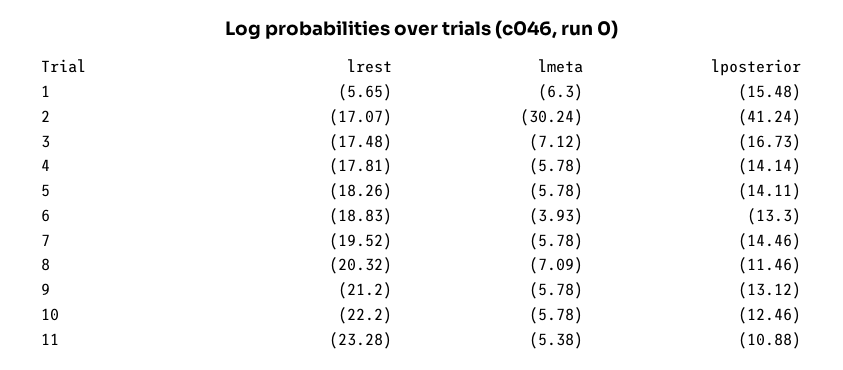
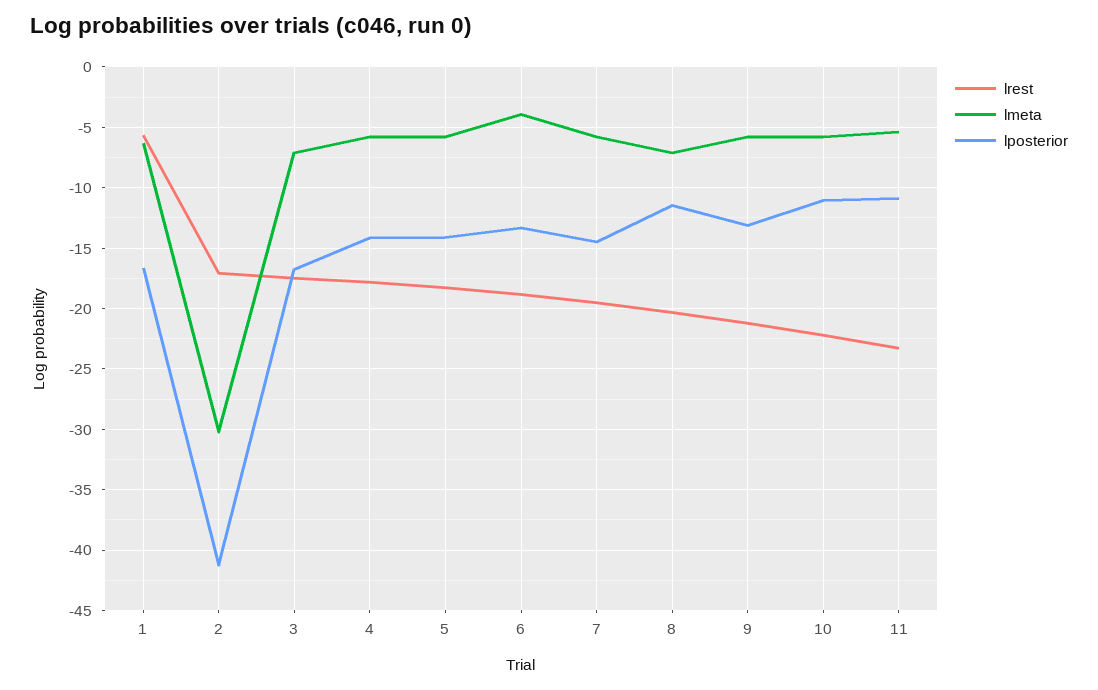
  {
    "lrest": {
      "1": -5.65,
      "2": -17.07,
      "3": -17.48,
      "4": -17.81,
      "5": -18.26,
      "6": -18.83,
      "7": -19.52,
      "8": -20.32,
      "9": -21.2,
      "10": -22.2,
      "11": -23.28
    },
    "lmeta": {
      "1": -6.3,
      "2": -30.24,
      "3": -7.12,
      "4": -5.78,
      "5": -5.78,
      "6": -3.93,
      "7": -5.78,
      "8": -7.09,
      "9": -5.78,
      "10": -5.78,
      "11": -5.38
    },
    "lposterior": {
-     "1": -15.48,
+     "1": -16.5,
      "2": -41.24,
      "3": -16.73,
      "4": -14.14,
      "5": -14.11,
      "6": -13.3,
      "7": -14.46,
      "8": -11.46,
      "9": -13.12,
-     "10": -12.46,
+     "10": -11,
      "11": -10.88
    }
  }

